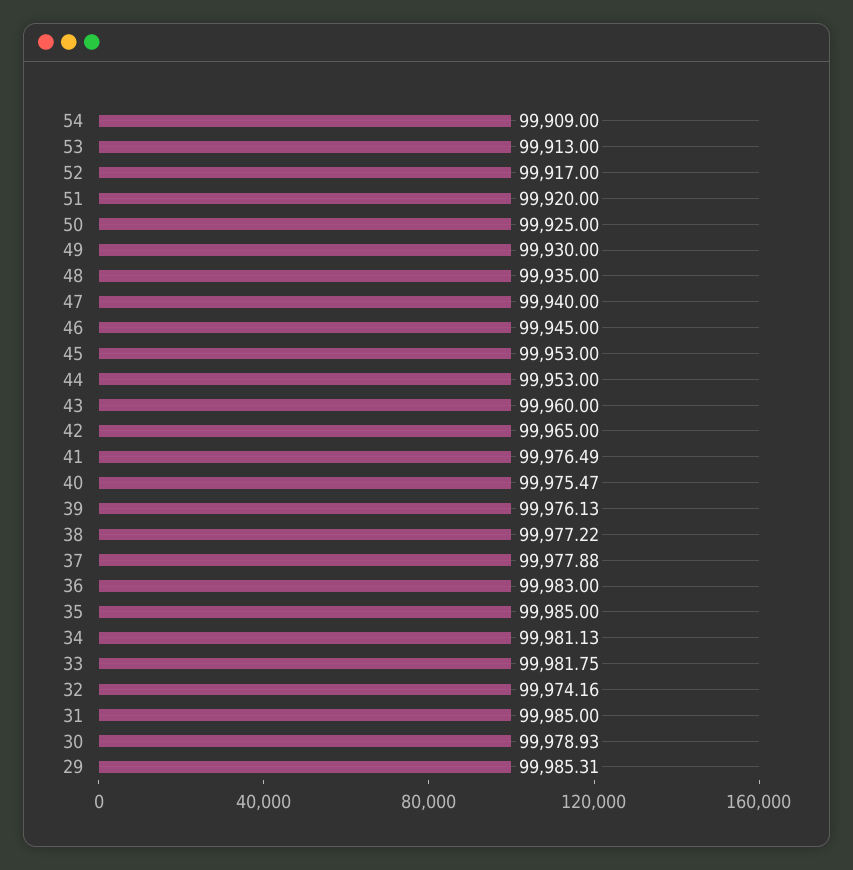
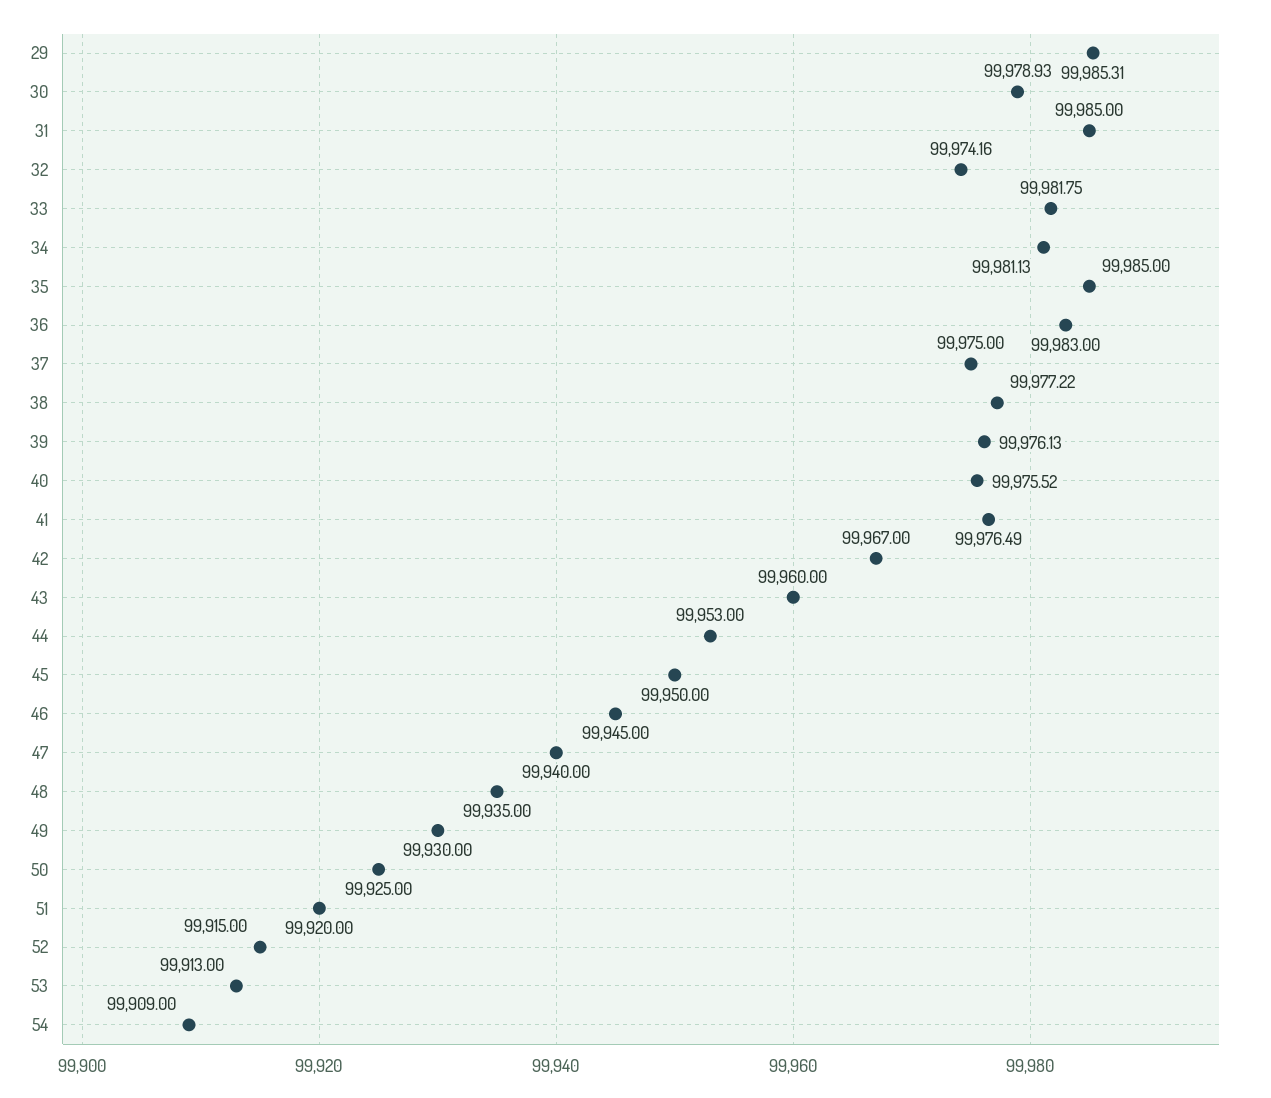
  {
    "54": 99909,
    "53": 99913,
-   "52": 99917,
+   "52": 99915,
    "51": 99920,
    "50": 99925,
    "49": 99930,
    "48": 99935,
    "47": 99940,
    "46": 99945,
-   "45": 99953,
+   "45": 99950,
    "44": 99953,
    "43": 99960,
-   "42": 99965,
+   "42": 99967,
    "41": 99976.49,
-   "40": 99975.47,
+   "40": 99975.52,
    "39": 99976.13,
    "38": 99977.22,
-   "37": 99977.88,
+   "37": 99975,
    "36": 99983,
    "35": 99985,
    "34": 99981.13,
    "33": 99981.75,
    "32": 99974.16,
    "31": 99985,
    "30": 99978.93,
    "29": 99985.31
  }

